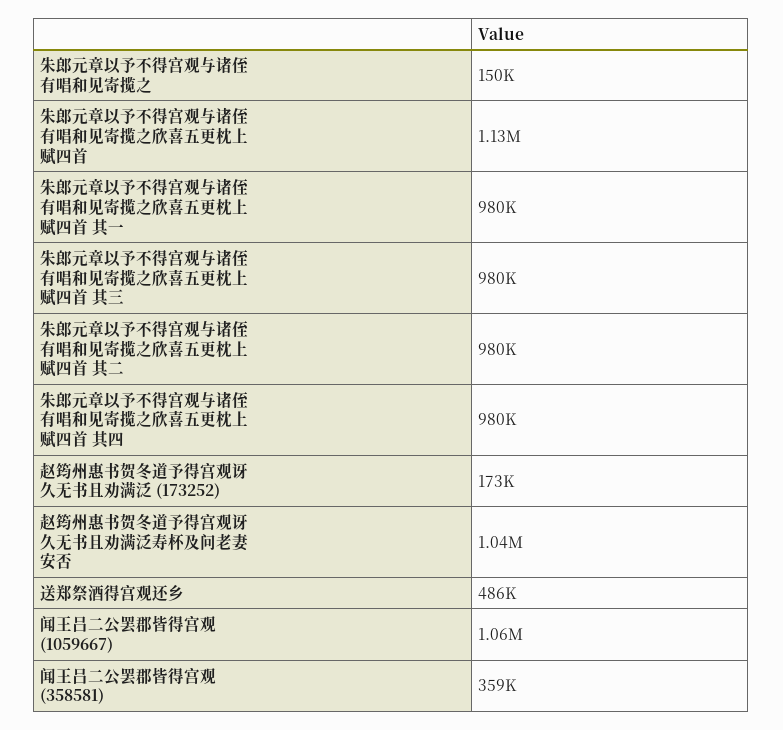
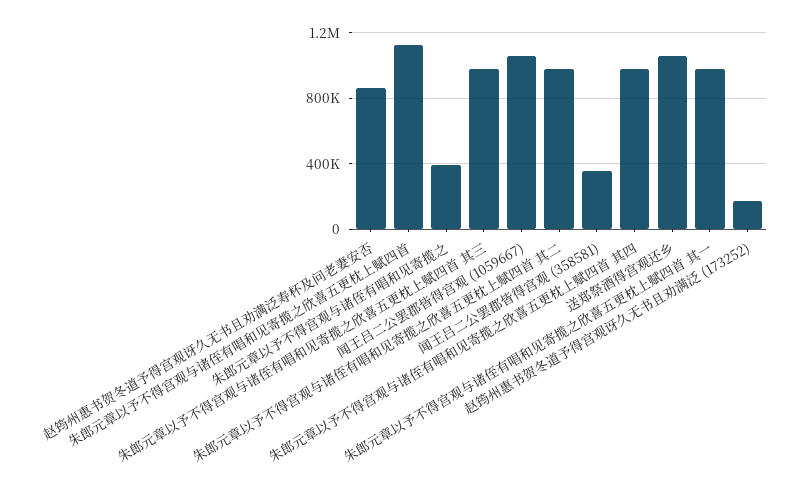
  {
-   "朱郎元章以予不得宫观与诸侄有唱和见寄揽之": 150000,
+   "朱郎元章以予不得宫观与诸侄有唱和见寄揽之": 400000,
    "朱郎元章以予不得宫观与诸侄有唱和见寄揽之欣喜五更枕上赋四首": 1130000,
    "朱郎元章以予不得宫观与诸侄有唱和见寄揽之欣喜五更枕上赋四首 其一": 980000,
    "朱郎元章以予不得宫观与诸侄有唱和见寄揽之欣喜五更枕上赋四首 其三": 980000,
    "朱郎元章以予不得宫观与诸侄有唱和见寄揽之欣喜五更枕上赋四首 其二": 980000,
    "朱郎元章以予不得宫观与诸侄有唱和见寄揽之欣喜五更枕上赋四首 其四": 980000,
    "赵筠州惠书贺冬道予得宫观讶久无书且劝满泛 (173252)": 173000,
-   "赵筠州惠书贺冬道予得宫观讶久无书且劝满泛寿杯及问老妻安否": 1040000,
+   "赵筠州惠书贺冬道予得宫观讶久无书且劝满泛寿杯及问老妻安否": 850000,
-   "送郑祭酒得宫观还乡": 486000,
+   "送郑祭酒得宫观还乡": 1050000,
    "闻王吕二公罢郡皆得宫观 (1059667)": 1060000,
    "闻王吕二公罢郡皆得宫观 (358581)": 359000
  }

